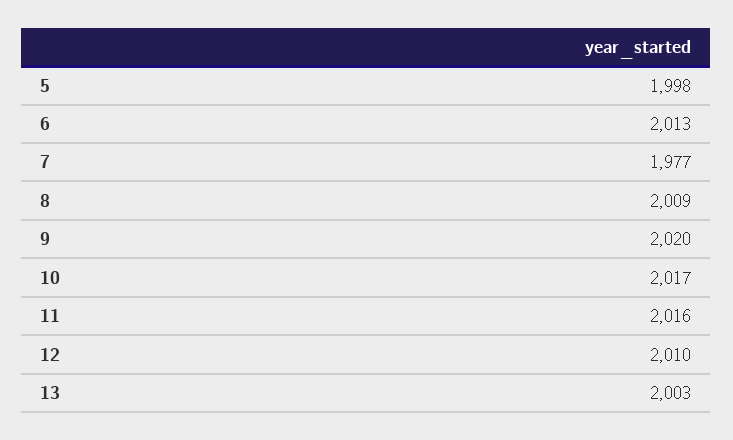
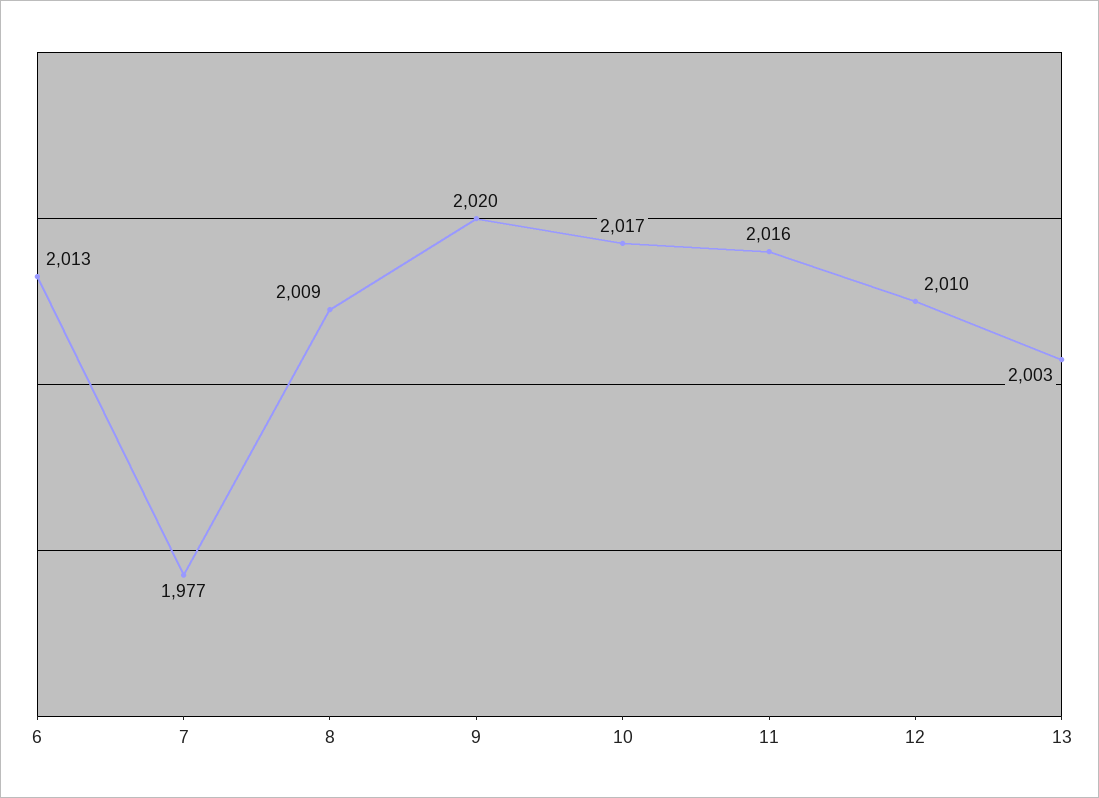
  {
-   "5": 1998,
    "6": 2013,
    "7": 1977,
    "8": 2009,
    "9": 2020,
    "10": 2017,
    "11": 2016,
    "12": 2010,
    "13": 2003
  }

